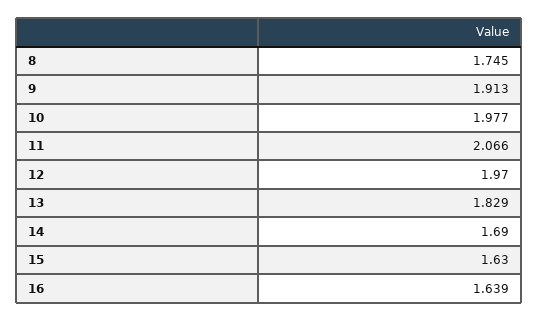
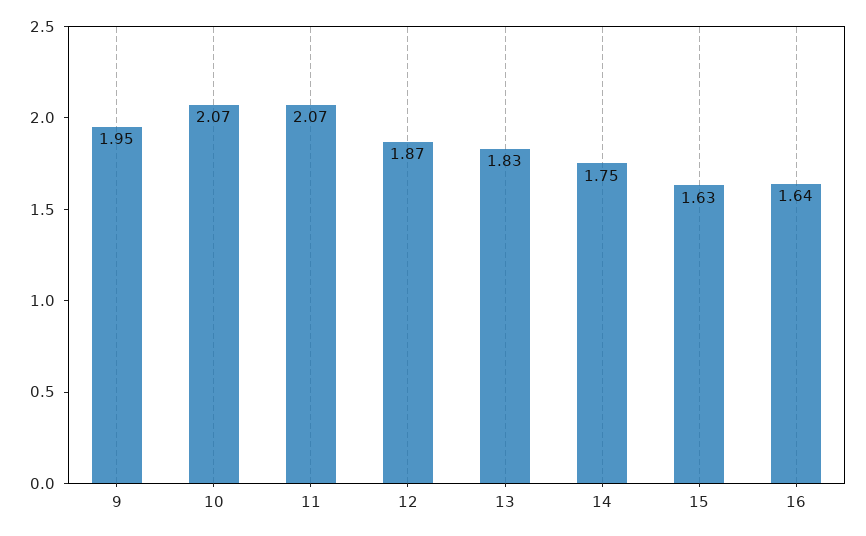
  {
-   "8": 1.745,
-   "9": 1.913,
+   "9": 1.95,
-   "10": 1.977,
+   "10": 2.07,
    "11": 2.066,
-   "12": 1.97,
+   "12": 1.87,
    "13": 1.829,
-   "14": 1.69,
+   "14": 1.75,
    "15": 1.63,
    "16": 1.639
  }

